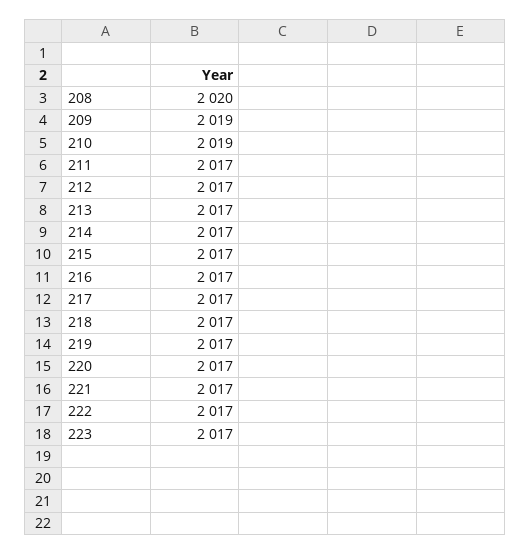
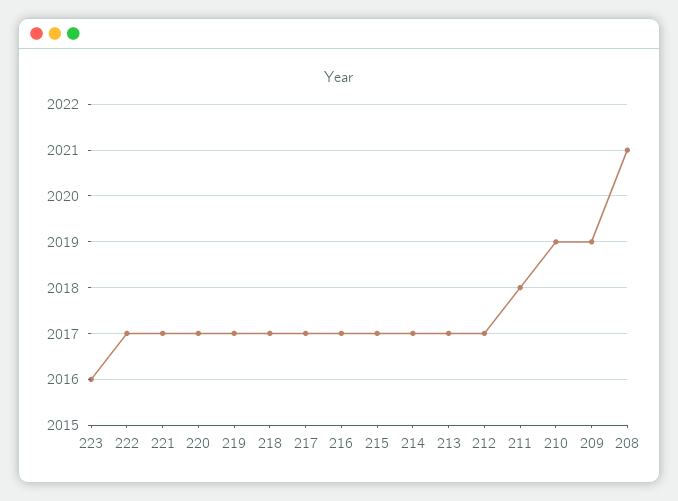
  {
-   "208": 2020,
+   "208": 2021,
    "209": 2019,
    "210": 2019,
-   "211": 2017,
+   "211": 2018,
    "212": 2017,
    "213": 2017,
    "214": 2017,
    "215": 2017,
    "216": 2017,
    "217": 2017,
    "218": 2017,
    "219": 2017,
    "220": 2017,
    "221": 2017,
    "222": 2017,
-   "223": 2017
+   "223": 2016
  }

